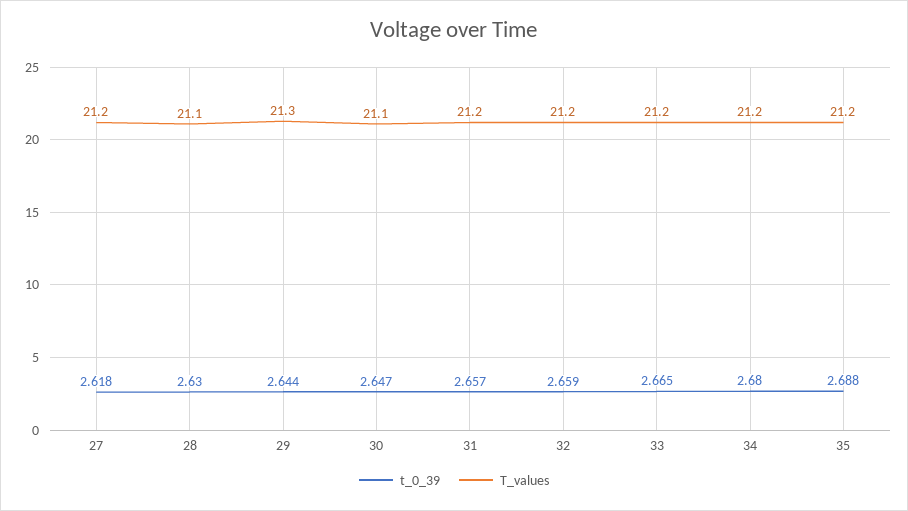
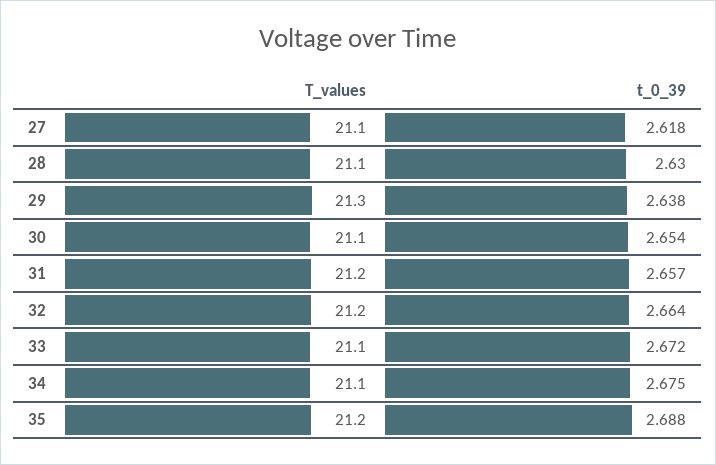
  {
    "t_0_39": {
      "27": 2.618,
      "28": 2.63,
-     "29": 2.644,
+     "29": 2.638,
-     "30": 2.647,
+     "30": 2.654,
      "31": 2.657,
-     "32": 2.659,
+     "32": 2.664,
-     "33": 2.665,
+     "33": 2.672,
-     "34": 2.68,
+     "34": 2.675,
      "35": 2.688
    },
    "T_values": {
-     "27": 21.2,
+     "27": 21.1,
      "28": 21.1,
      "29": 21.3,
      "30": 21.1,
      "31": 21.2,
      "32": 21.2,
-     "33": 21.2,
+     "33": 21.1,
-     "34": 21.2,
+     "34": 21.1,
      "35": 21.2
    }
  }

